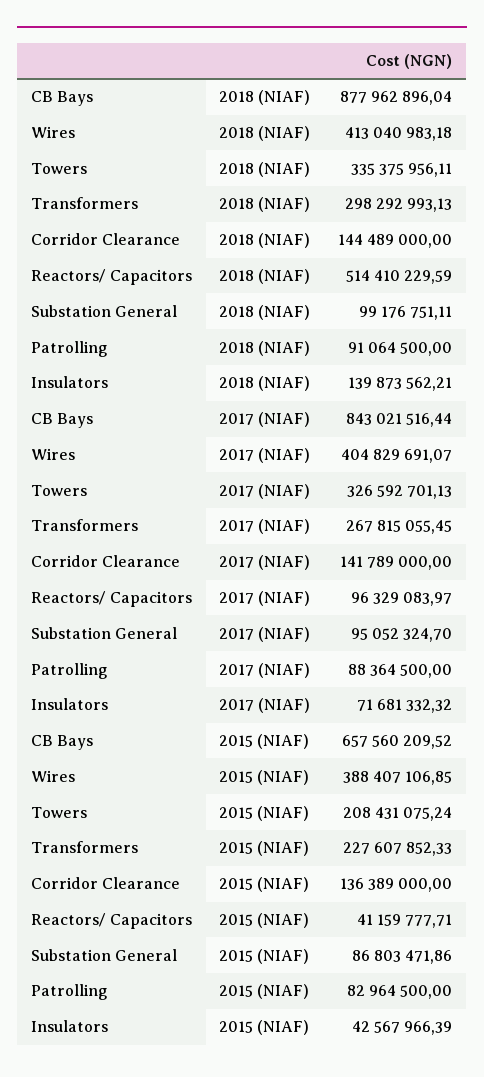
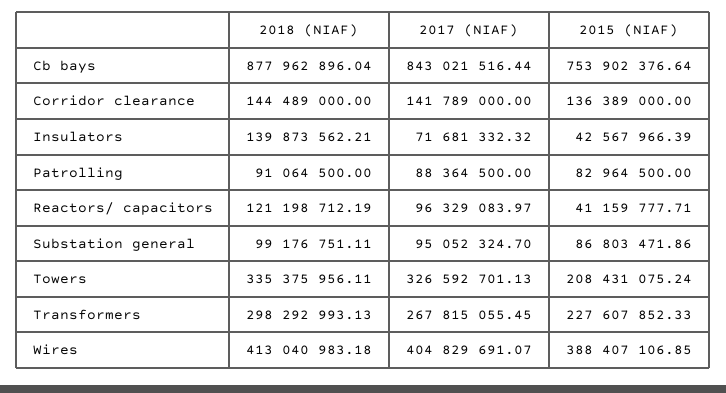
  {
    "CB Bays": {
      "2018 (NIAF)": 877962896.04,
      "2017 (NIAF)": 843021516.44,
-     "2015 (NIAF)": 657560209.52
+     "2015 (NIAF)": 753902376.64
    },
    "Wires": {
      "2018 (NIAF)": 413040983.18,
      "2017 (NIAF)": 404829691.07,
      "2015 (NIAF)": 388407106.85
    },
    "Towers": {
      "2018 (NIAF)": 335375956.11,
      "2017 (NIAF)": 326592701.13,
      "2015 (NIAF)": 208431075.24
    },
    "Transformers": {
      "2018 (NIAF)": 298292993.13,
      "2017 (NIAF)": 267815055.45,
      "2015 (NIAF)": 227607852.33
    },
    "Corridor Clearance": {
      "2018 (NIAF)": 144489000,
      "2017 (NIAF)": 141789000,
      "2015 (NIAF)": 136389000
    },
    "Reactors/ Capacitors": {
-     "2018 (NIAF)": 514410229.59,
+     "2018 (NIAF)": 121198712.19,
      "2017 (NIAF)": 96329083.97,
      "2015 (NIAF)": 41159777.71
    },
    "Substation General": {
      "2018 (NIAF)": 99176751.11,
      "2017 (NIAF)": 95052324.7,
      "2015 (NIAF)": 86803471.86
    },
    "Patrolling": {
      "2018 (NIAF)": 91064500,
      "2017 (NIAF)": 88364500,
      "2015 (NIAF)": 82964500
    },
    "Insulators": {
      "2018 (NIAF)": 139873562.21,
      "2017 (NIAF)": 71681332.32,
      "2015 (NIAF)": 42567966.39
    }
  }

